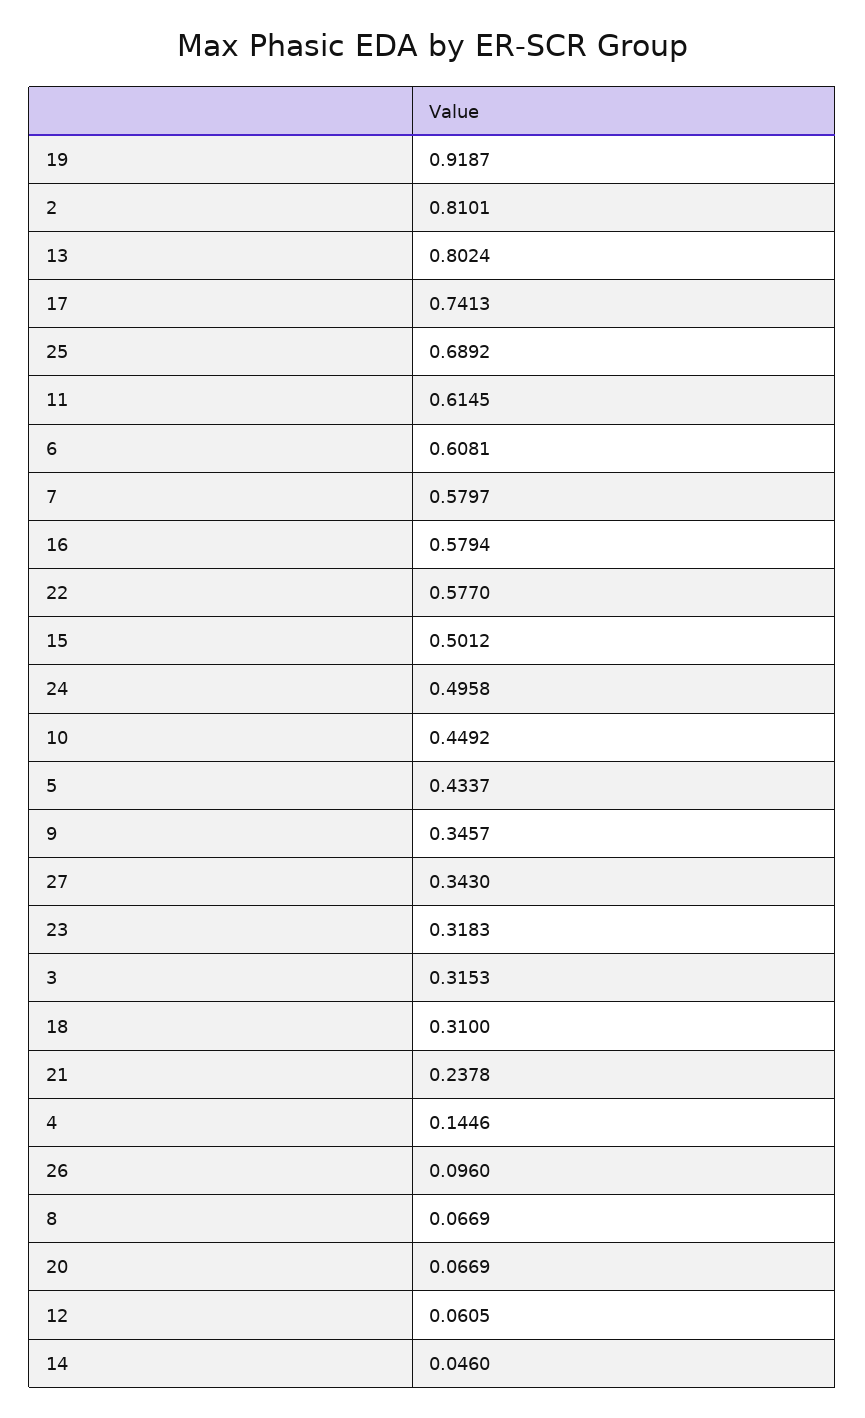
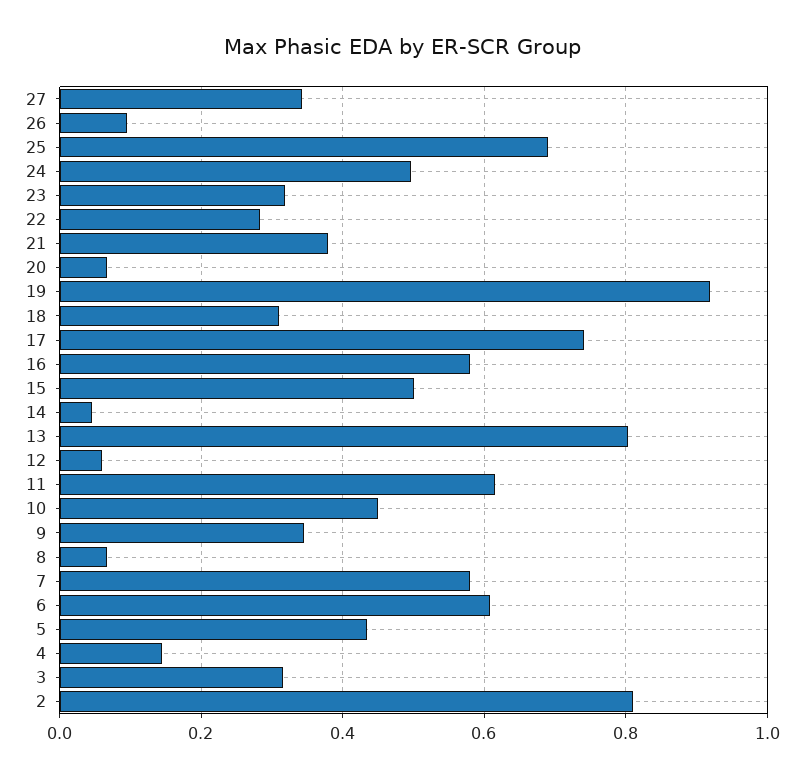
  {
    "19": 0.9187,
    "2": 0.8101,
    "13": 0.8024,
    "17": 0.7413,
    "25": 0.6892,
    "11": 0.6145,
    "6": 0.6081,
    "7": 0.5797,
    "16": 0.5794,
-   "22": 0.577,
+   "22": 0.28,
    "15": 0.5012,
    "24": 0.4958,
    "10": 0.4492,
    "5": 0.4337,
    "9": 0.3457,
    "27": 0.343,
    "23": 0.3183,
    "3": 0.3153,
    "18": 0.31,
-   "21": 0.2378,
+   "21": 0.38,
    "4": 0.1446,
    "26": 0.096,
    "8": 0.0669,
    "20": 0.0669,
    "12": 0.0605,
    "14": 0.046
  }

